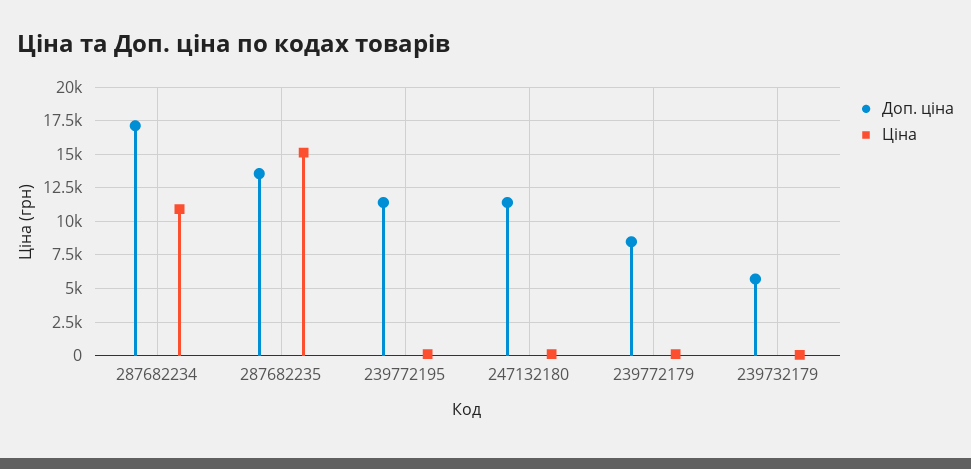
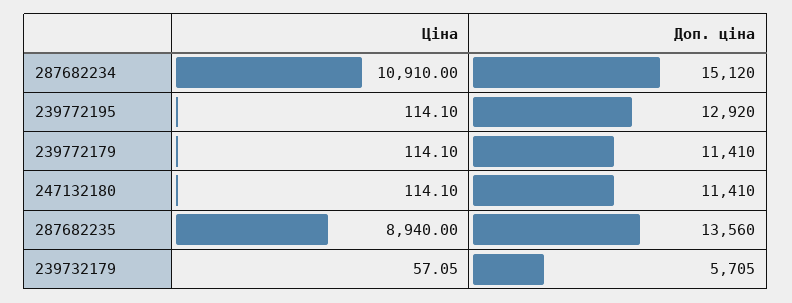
  {
    "Доп. ціна": {
-     "287682234": 17000,
+     "287682234": 15120,
      "287682235": 13560,
-     "239772195": 11500,
+     "239772195": 12920,
      "247132180": 11410,
-     "239772179": 8500,
+     "239772179": 11410,
      "239732179": 5705
    },
    "Ціна": {
      "287682234": 10910,
-     "287682235": 15000,
+     "287682235": 8940,
      "239772195": 114.1,
      "247132180": 114.1,
      "239772179": 114.1,
      "239732179": 57.05
    }
  }

